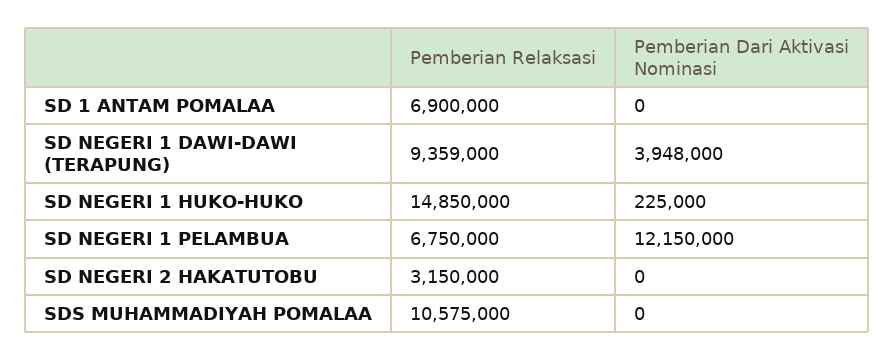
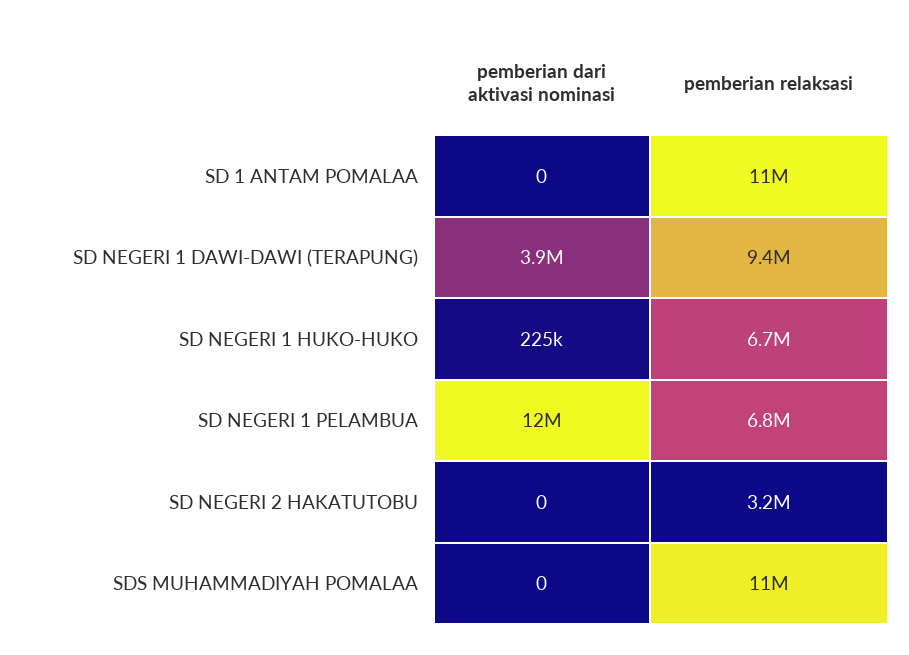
  {
    "Pemberian Relaksasi": {
-     "SD 1 ANTAM POMALAA": 6900000,
+     "SD 1 ANTAM POMALAA": 11000000,
      "SD NEGERI 1 DAWI-DAWI (TERAPUNG)": 9359000,
-     "SD NEGERI 1 HUKO-HUKO": 14850000,
+     "SD NEGERI 1 HUKO-HUKO": 6700000,
      "SD NEGERI 1 PELAMBUA": 6750000,
      "SD NEGERI 2 HAKATUTOBU": 3150000,
      "SDS MUHAMMADIYAH POMALAA": 10575000
    },
    "Pemberian Dari Aktivasi Nominasi": {
      "SD 1 ANTAM POMALAA": 0,
      "SD NEGERI 1 DAWI-DAWI (TERAPUNG)": 3948000,
      "SD NEGERI 1 HUKO-HUKO": 225000,
      "SD NEGERI 1 PELAMBUA": 12150000,
      "SD NEGERI 2 HAKATUTOBU": 0,
      "SDS MUHAMMADIYAH POMALAA": 0
    }
  }

